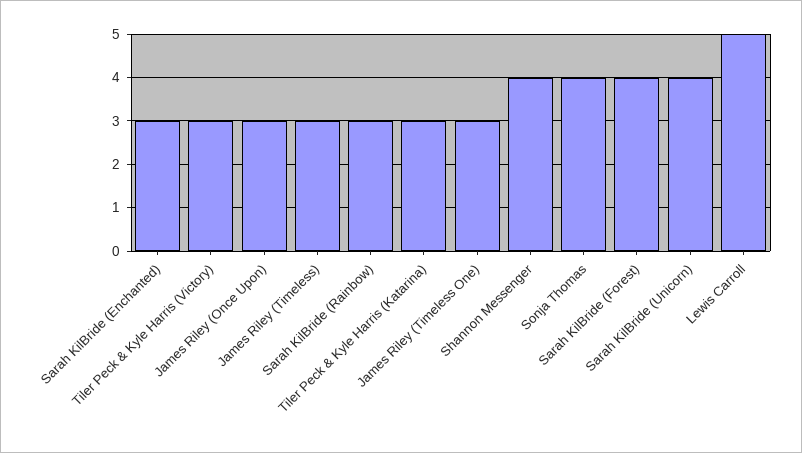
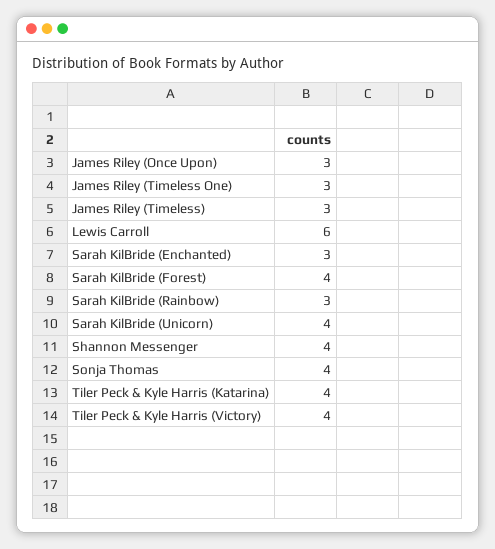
  {
    "Sarah KilBride (Enchanted)": 3,
-   "Tiler Peck & Kyle Harris (Victory)": 3,
+   "Tiler Peck & Kyle Harris (Victory)": 4,
    "James Riley (Once Upon)": 3,
    "James Riley (Timeless)": 3,
    "Sarah KilBride (Rainbow)": 3,
-   "Tiler Peck & Kyle Harris (Katarina)": 3,
+   "Tiler Peck & Kyle Harris (Katarina)": 4,
    "James Riley (Timeless One)": 3,
    "Shannon Messenger": 4,
    "Sonja Thomas": 4,
    "Sarah KilBride (Forest)": 4,
    "Sarah KilBride (Unicorn)": 4,
-   "Lewis Carroll": 5
+   "Lewis Carroll": 6
  }

